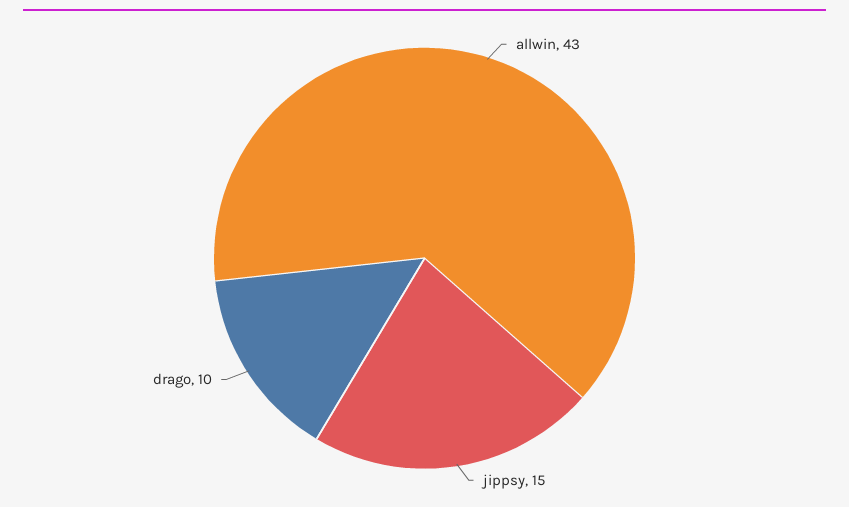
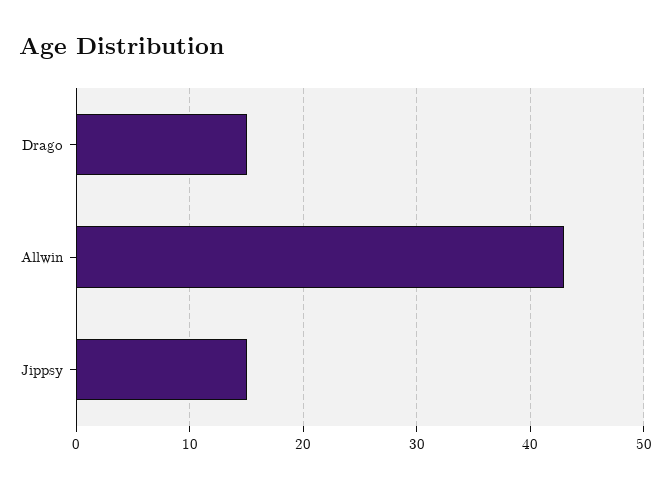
  {
    "allwin": 43,
    "jippsy": 15,
-   "drago": 10
+   "drago": 15
  }

